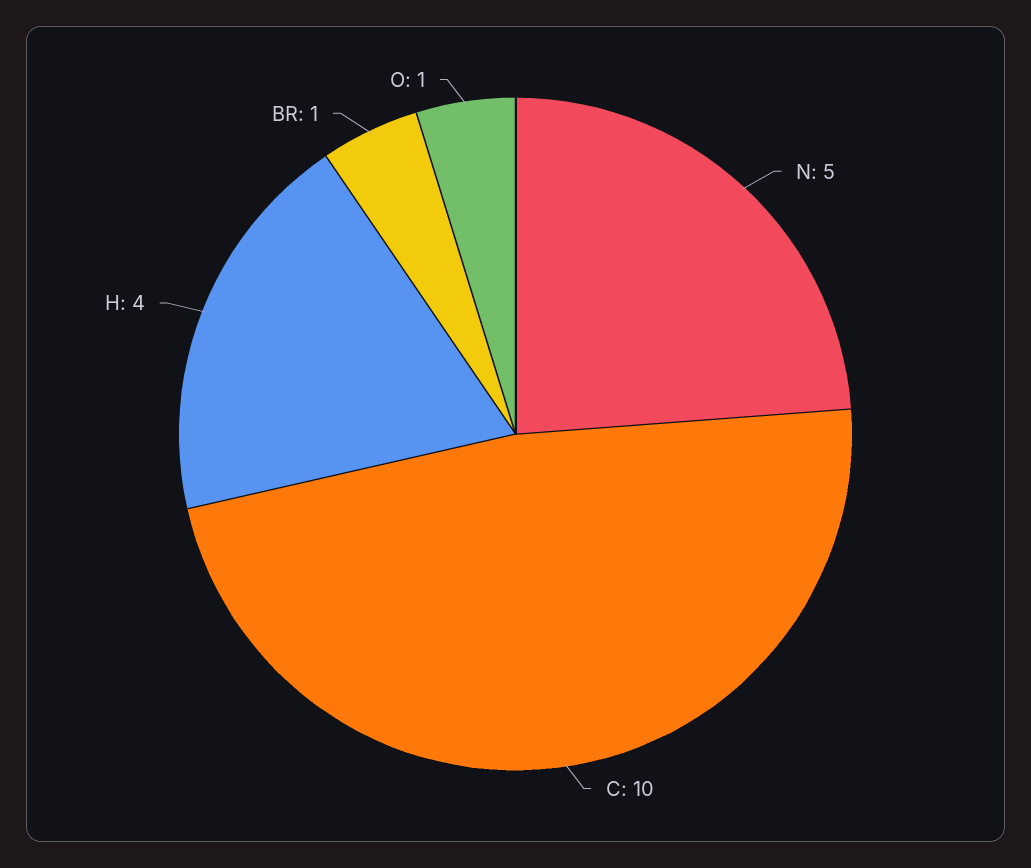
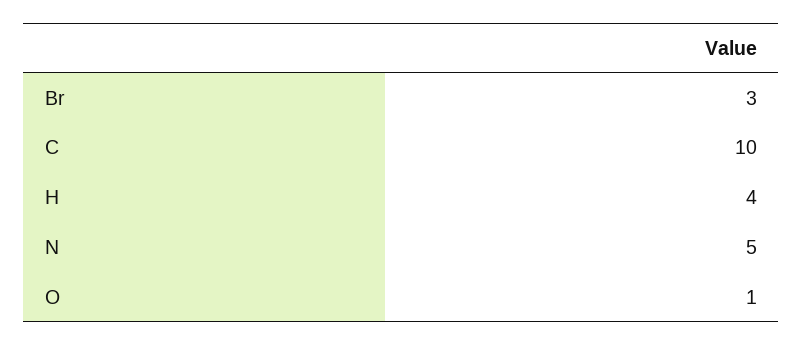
  {
    "N": 5,
    "C": 10,
    "H": 4,
-   "BR": 1,
+   "BR": 3,
    "O": 1
  }

